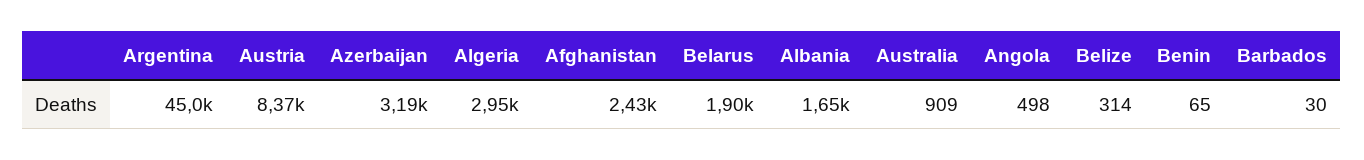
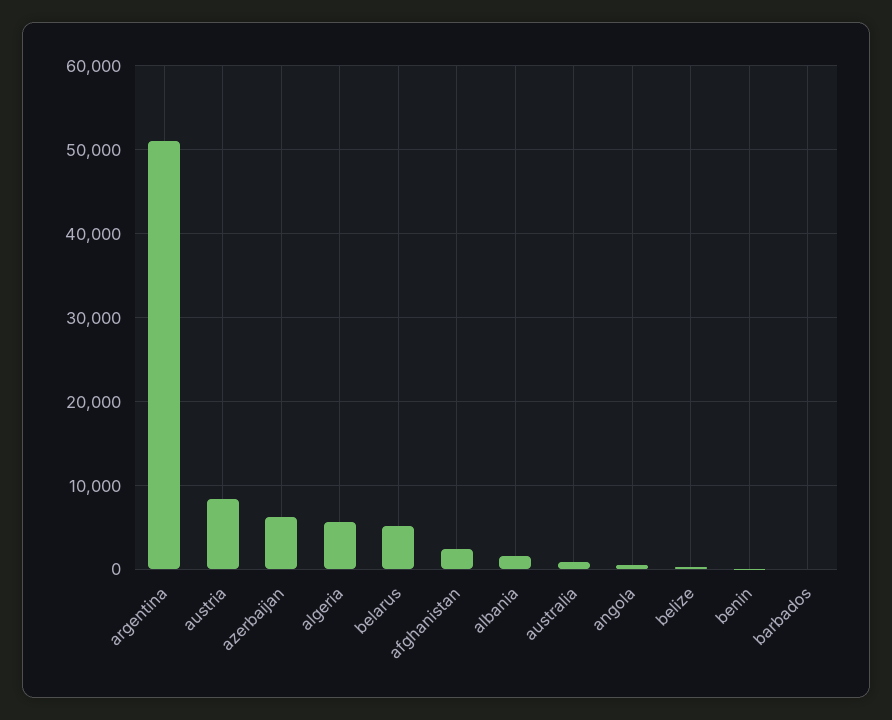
  {
-   "Argentina": 45000,
+   "Argentina": 51000,
    "Austria": 8370,
-   "Azerbaijan": 3190,
+   "Azerbaijan": 6000,
-   "Algeria": 2950,
+   "Algeria": 6000,
    "Afghanistan": 2430,
-   "Belarus": 1900,
+   "Belarus": 5000,
    "Albania": 1650,
    "Australia": 909,
    "Angola": 498,
    "Belize": 314,
    "Benin": 65,
    "Barbados": 30
  }

